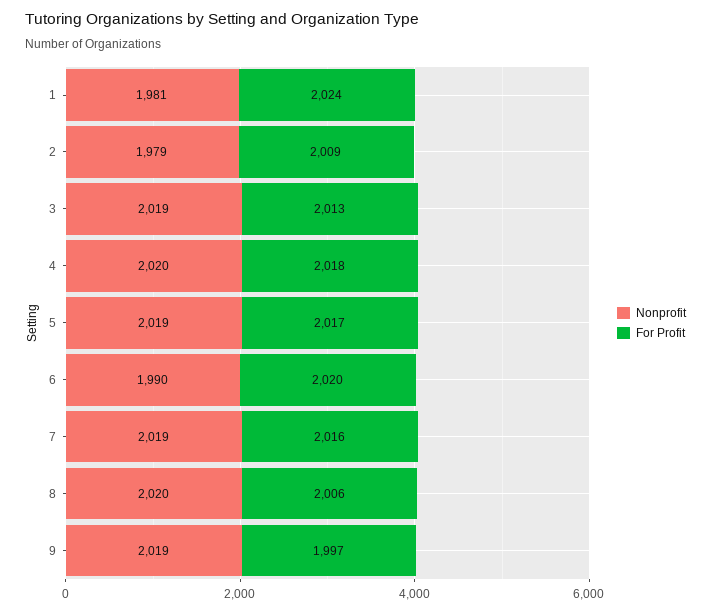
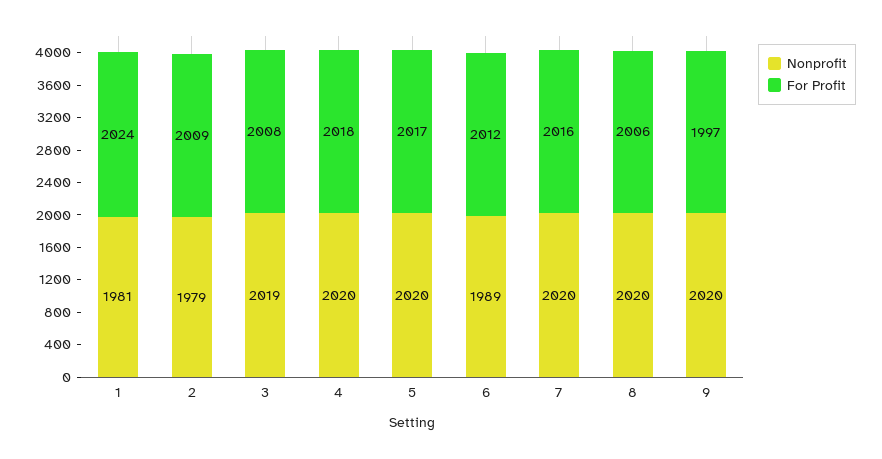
  {
    "Nonprofit": {
      "1": 1981,
      "2": 1979,
      "3": 2019,
      "4": 2020,
-     "5": 2019,
+     "5": 2020,
-     "6": 1990,
+     "6": 1989,
-     "7": 2019,
+     "7": 2020,
      "8": 2020,
-     "9": 2019
+     "9": 2020
    },
    "For Profit": {
      "1": 2024,
      "2": 2009,
-     "3": 2013,
+     "3": 2008,
      "4": 2018,
      "5": 2017,
-     "6": 2020,
+     "6": 2012,
      "7": 2016,
      "8": 2006,
      "9": 1997
    }
  }

